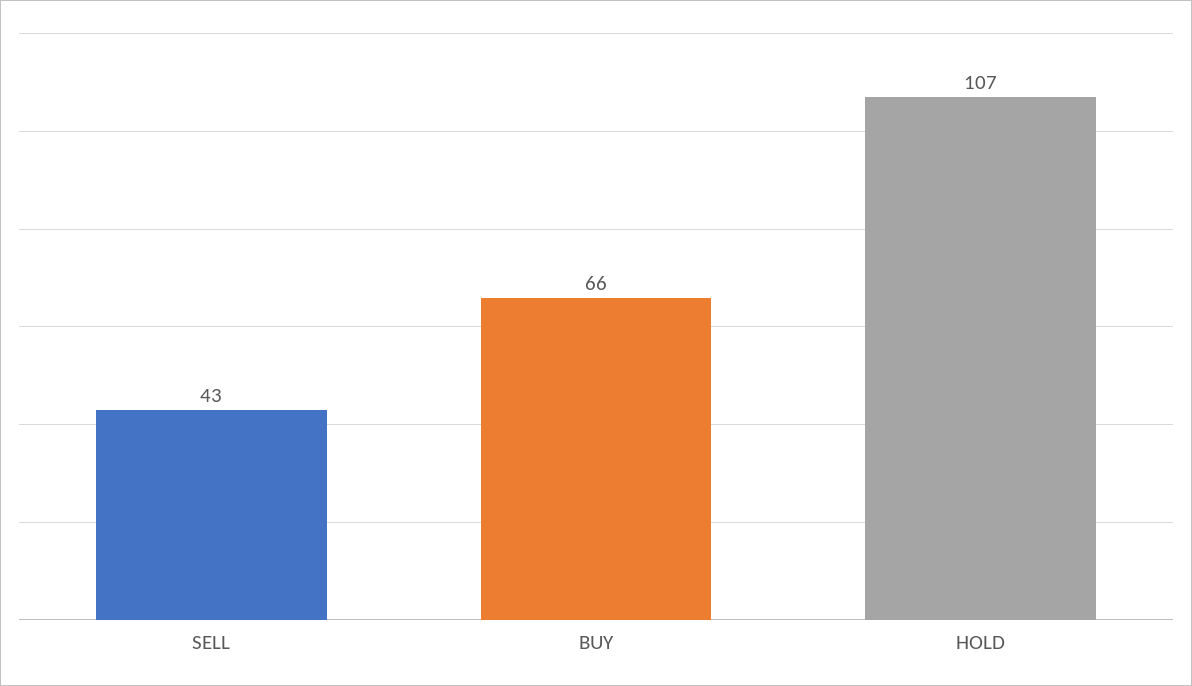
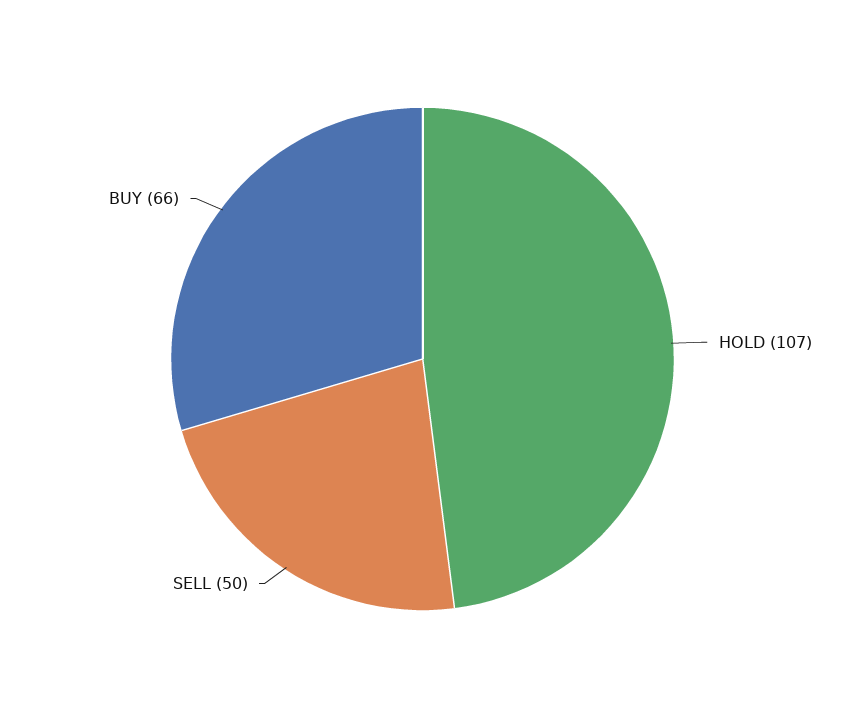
  {
-   "SELL": 43,
+   "SELL": 50,
    "BUY": 66,
    "HOLD": 107
  }

